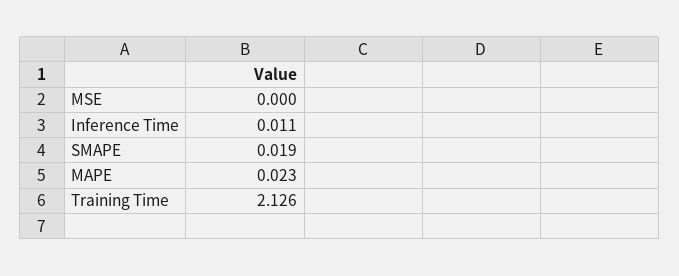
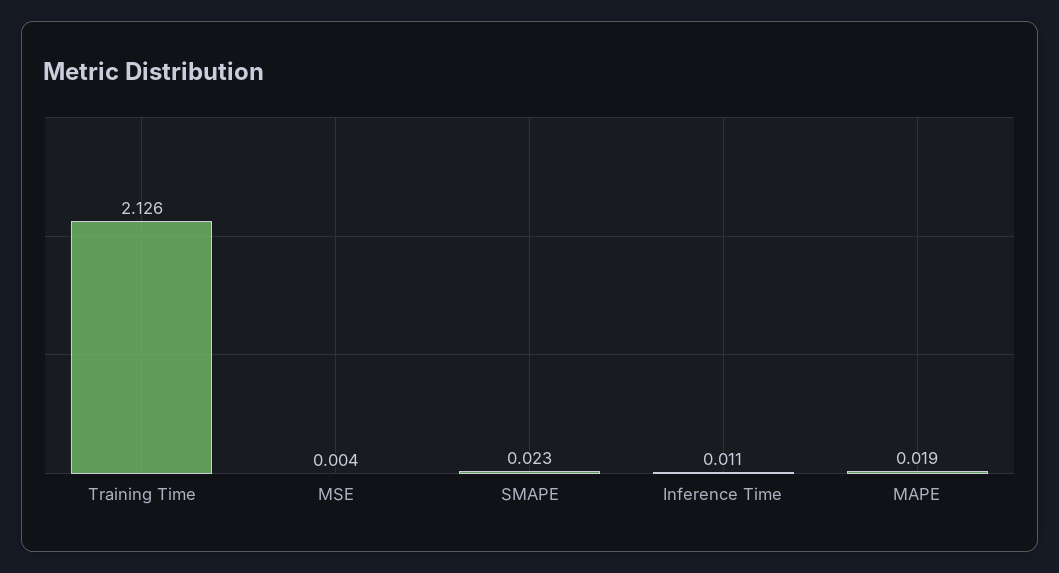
  {
-   "MSE": 0,
+   "MSE": 0.004,
    "Inference Time": 0.011,
-   "SMAPE": 0.019,
+   "SMAPE": 0.023,
-   "MAPE": 0.023,
+   "MAPE": 0.019,
    "Training Time": 2.126
  }

